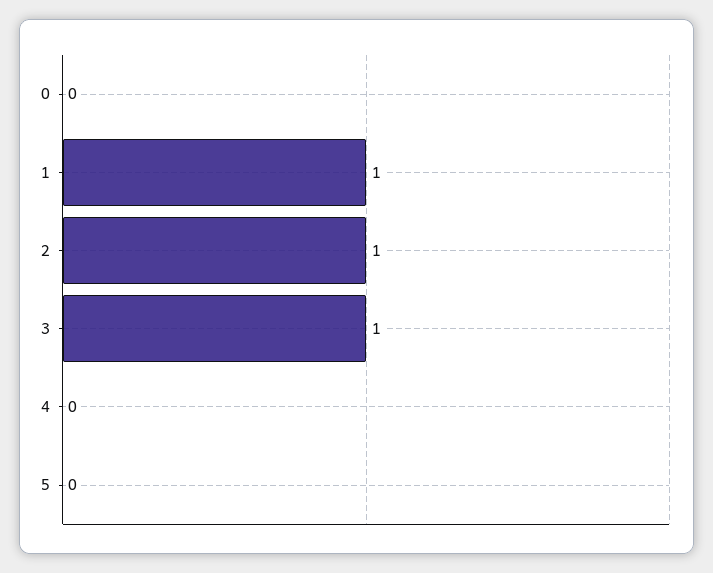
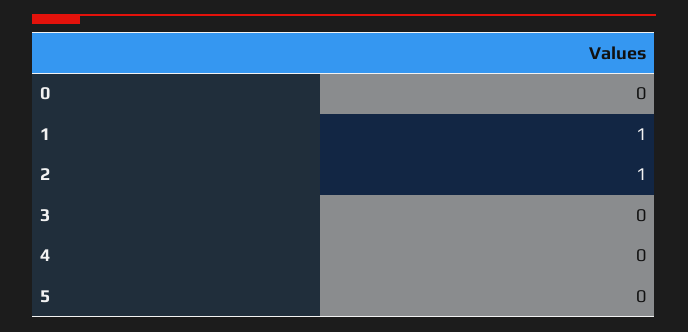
  {
    "0": 0,
    "1": 1,
    "2": 1,
-   "3": 1,
+   "3": 0,
    "4": 0,
    "5": 0
  }

